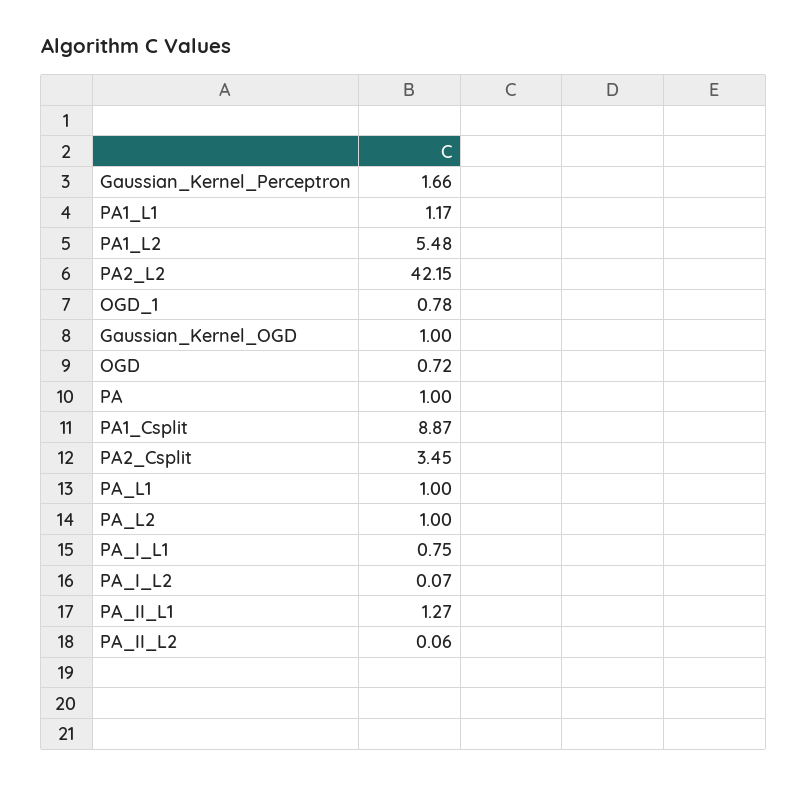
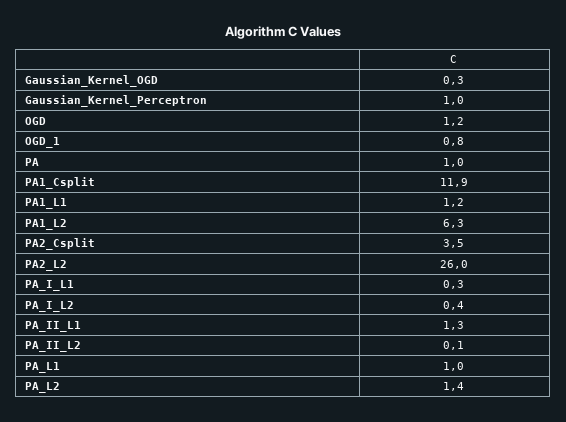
  {
-   "Gaussian_Kernel_Perceptron": 1.66,
+   "Gaussian_Kernel_Perceptron": 1,
    "PA1_L1": 1.17,
-   "PA1_L2": 5.48,
+   "PA1_L2": 6.3,
-   "PA2_L2": 42.15,
+   "PA2_L2": 26,
    "OGD_1": 0.78,
-   "Gaussian_Kernel_OGD": 1,
+   "Gaussian_Kernel_OGD": 0.3,
-   "OGD": 0.72,
+   "OGD": 1.2,
    "PA": 1,
-   "PA1_Csplit": 8.87,
+   "PA1_Csplit": 11.9,
    "PA2_Csplit": 3.45,
    "PA_L1": 1,
-   "PA_L2": 1,
+   "PA_L2": 1.4,
-   "PA_I_L1": 0.75,
+   "PA_I_L1": 0.3,
-   "PA_I_L2": 0.07,
+   "PA_I_L2": 0.4,
    "PA_II_L1": 1.27,
    "PA_II_L2": 0.06
  }

